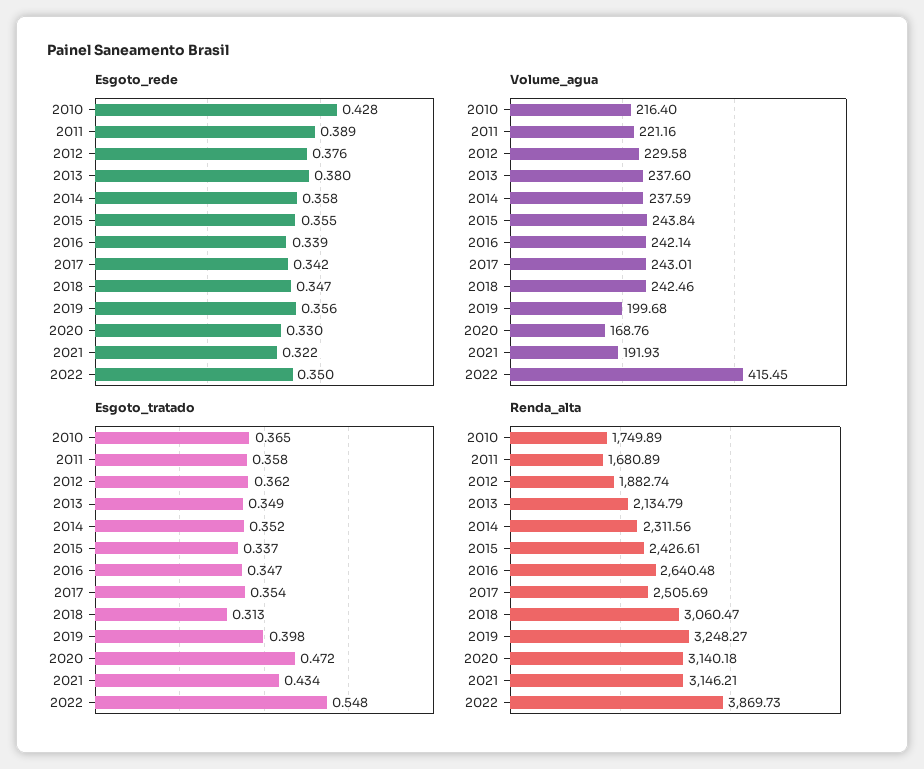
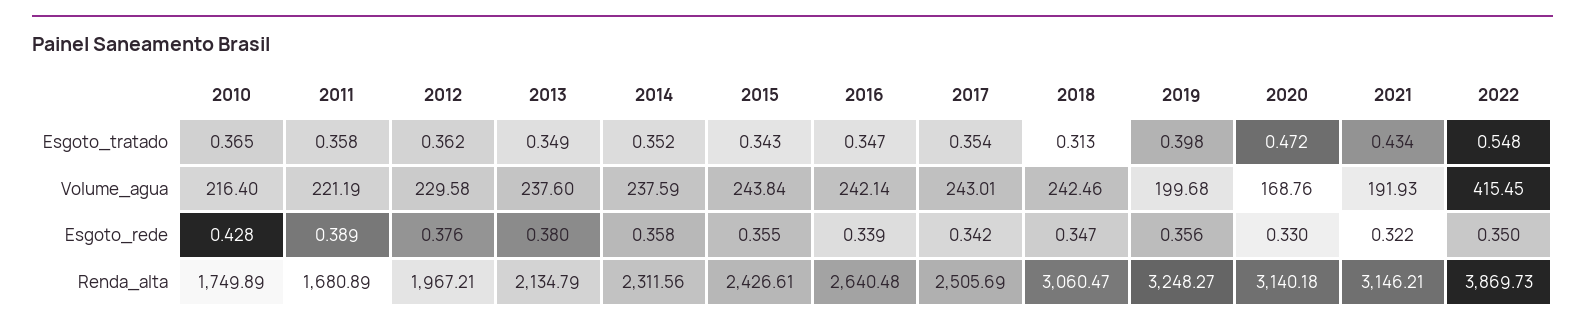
  {
    "Esgoto_rede": {
      "2010": 0.428,
      "2011": 0.389,
      "2012": 0.376,
      "2013": 0.38,
      "2014": 0.358,
      "2015": 0.355,
      "2016": 0.339,
      "2017": 0.342,
      "2018": 0.347,
      "2019": 0.356,
      "2020": 0.33,
      "2021": 0.322,
      "2022": 0.35
    },
    "Volume_agua": {
      "2010": 216.4,
-     "2011": 221.16,
+     "2011": 221.19,
      "2012": 229.58,
      "2013": 237.6,
      "2014": 237.59,
      "2015": 243.84,
      "2016": 242.14,
      "2017": 243.01,
      "2018": 242.46,
      "2019": 199.68,
      "2020": 168.76,
      "2021": 191.93,
      "2022": 415.45
    },
    "Esgoto_tratado": {
      "2010": 0.365,
      "2011": 0.358,
      "2012": 0.362,
      "2013": 0.349,
      "2014": 0.352,
-     "2015": 0.337,
+     "2015": 0.343,
      "2016": 0.347,
      "2017": 0.354,
      "2018": 0.313,
      "2019": 0.398,
      "2020": 0.472,
      "2021": 0.434,
      "2022": 0.548
    },
    "Renda_alta": {
      "2010": 1749.89,
      "2011": 1680.89,
-     "2012": 1882.74,
+     "2012": 1967.21,
      "2013": 2134.79,
      "2014": 2311.56,
      "2015": 2426.61,
      "2016": 2640.48,
      "2017": 2505.69,
      "2018": 3060.47,
      "2019": 3248.27,
      "2020": 3140.18,
      "2021": 3146.21,
      "2022": 3869.73
    }
  }

